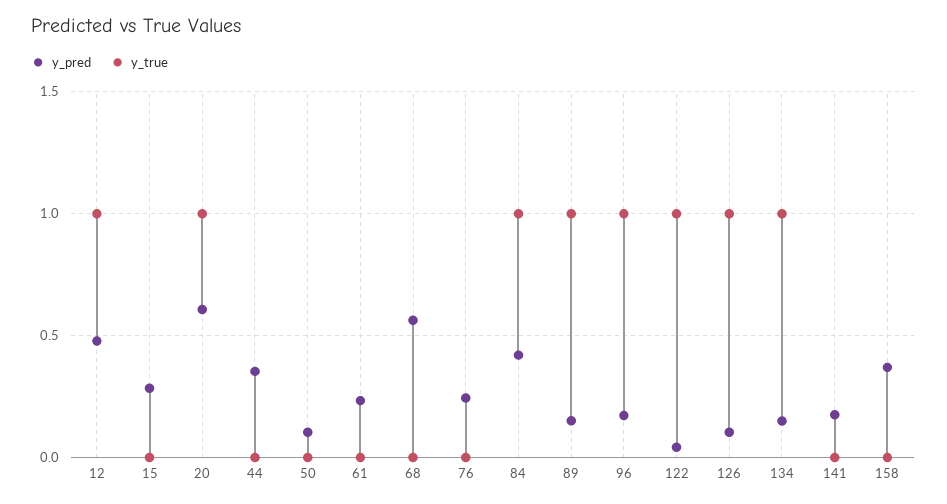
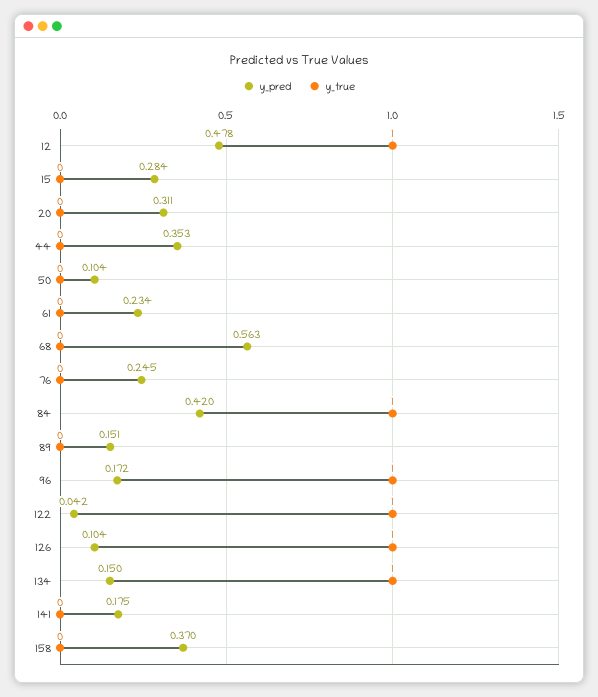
  {
    "y_pred": {
      "12": 0.478,
      "15": 0.284,
-     "20": 0.6,
+     "20": 0.311,
      "44": 0.353,
      "50": 0.104,
      "61": 0.234,
      "68": 0.563,
      "76": 0.245,
      "84": 0.42,
      "89": 0.151,
      "96": 0.172,
      "122": 0.042,
      "126": 0.104,
      "134": 0.15,
      "141": 0.175,
      "158": 0.37
    },
    "y_true": {
      "12": 1,
      "15": 0,
-     "20": 1,
+     "20": 0,
      "44": 0,
      "50": 0,
      "61": 0,
      "68": 0,
      "76": 0,
      "84": 1,
-     "89": 1,
+     "89": 0,
      "96": 1,
      "122": 1,
      "126": 1,
      "134": 1,
      "141": 0,
      "158": 0
    }
  }

